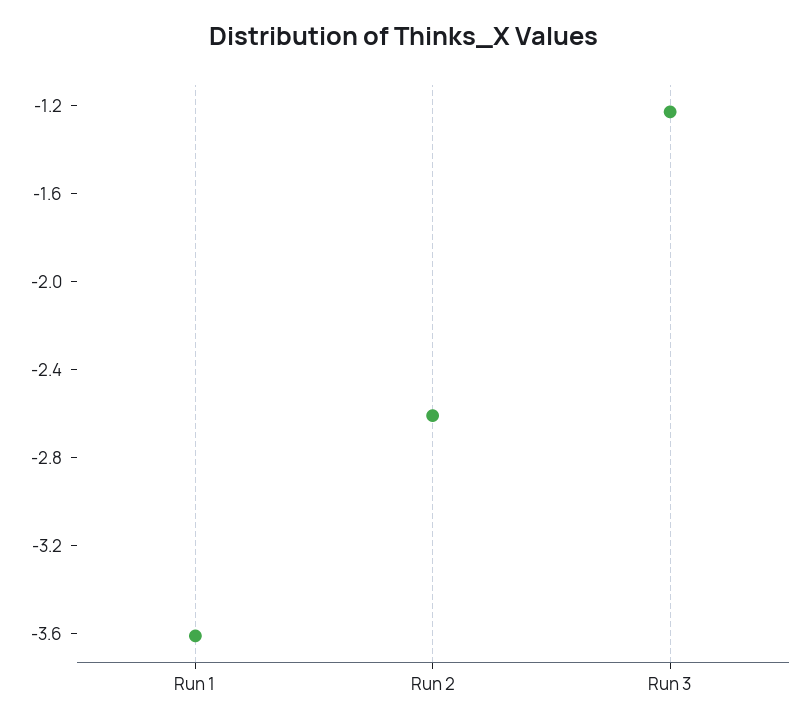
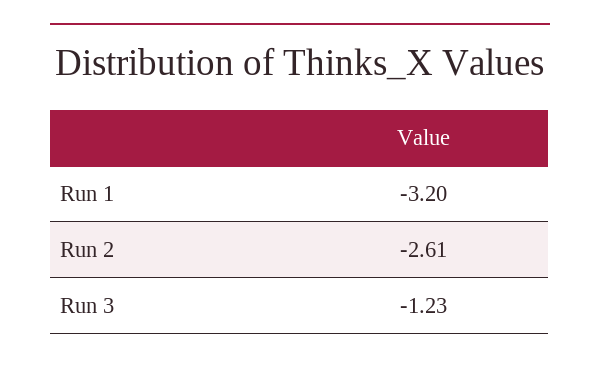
  {
-   "Run 1": -3.6,
+   "Run 1": -3.2,
    "Run 2": -2.61,
    "Run 3": -1.23
  }

